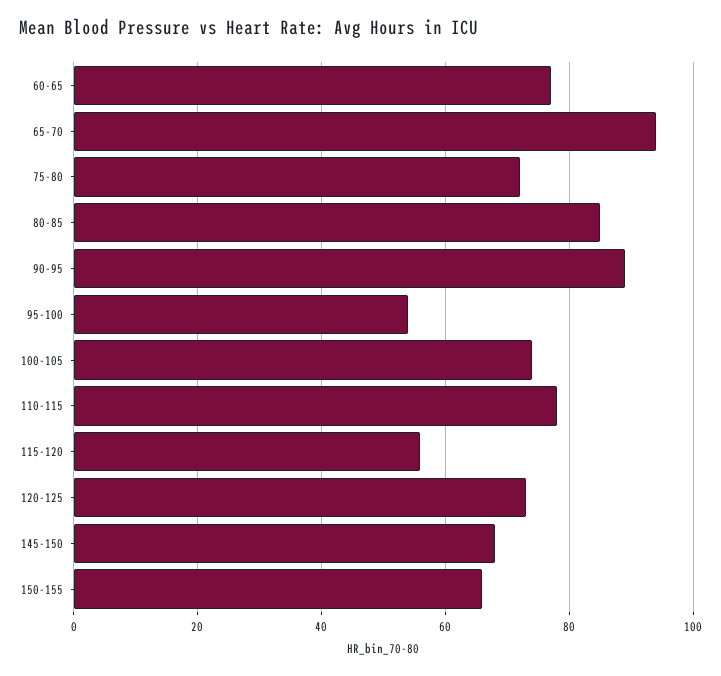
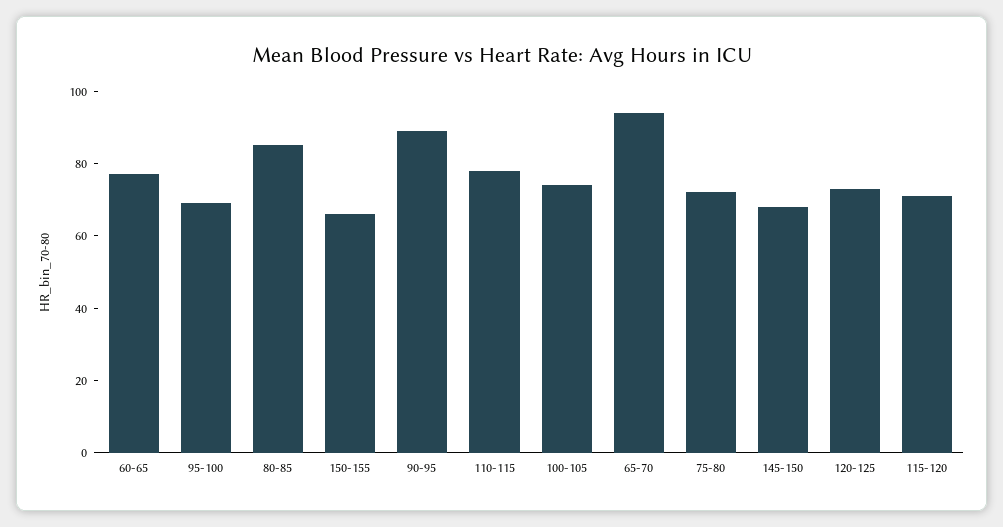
  {
    "60-65": 75,
    "65-70": 95,
    "75-80": 70,
    "80-85": 85,
    "90-95": 90,
-   "95-100": 55,
+   "95-100": 70,
    "100-105": 75,
    "110-115": 80,
-   "115-120": 55,
+   "115-120": 70,
    "120-125": 75,
    "145-150": 70,
    "150-155": 65
  }

